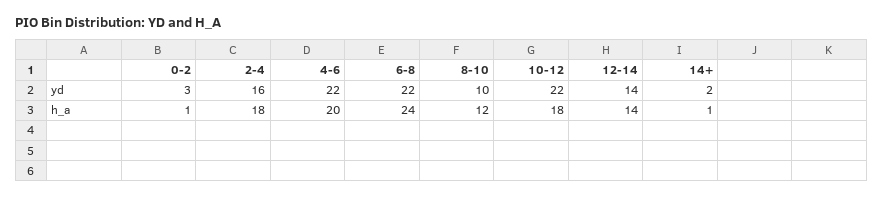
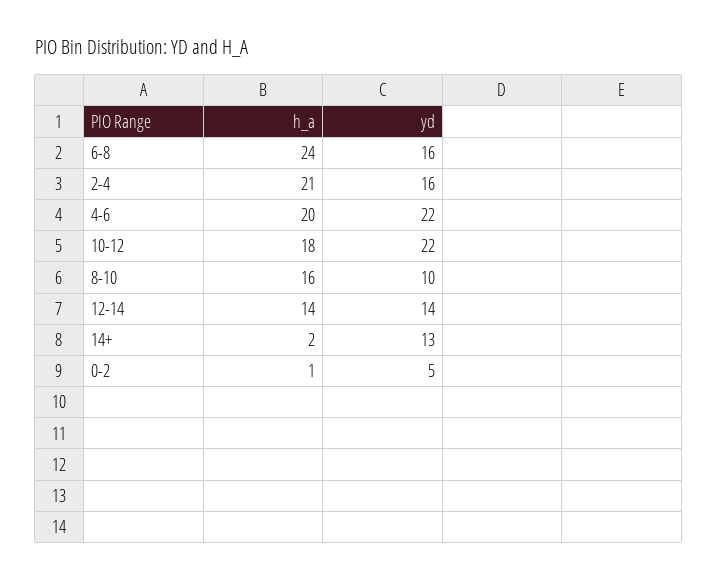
  {
    "0-2": {
-     "yd": 3,
+     "yd": 5,
      "h_a": 1
    },
    "2-4": {
      "yd": 16,
-     "h_a": 18
+     "h_a": 21
    },
    "4-6": {
      "yd": 22,
      "h_a": 20
    },
    "6-8": {
-     "yd": 22,
+     "yd": 16,
      "h_a": 24
    },
    "8-10": {
      "yd": 10,
-     "h_a": 12
+     "h_a": 16
    },
    "10-12": {
      "yd": 22,
      "h_a": 18
    },
    "12-14": {
      "yd": 14,
      "h_a": 14
    },
    "14+": {
-     "yd": 2,
+     "yd": 13,
-     "h_a": 1
+     "h_a": 2
    }
  }

